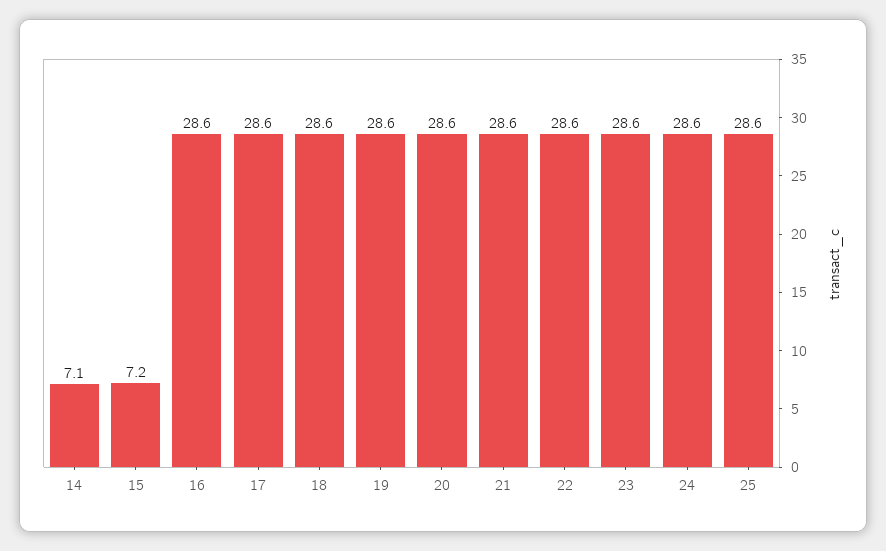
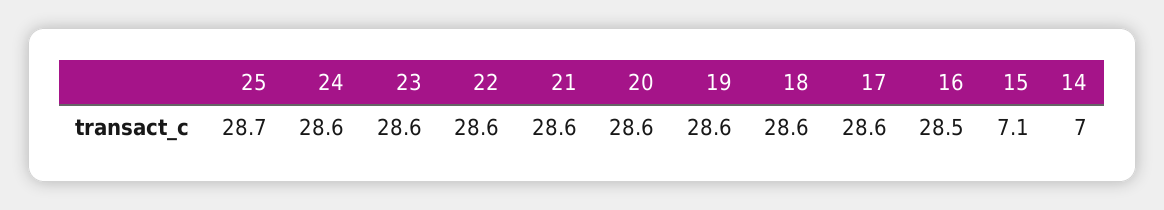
  {
-   "14": 7.1,
+   "14": 7,
-   "15": 7.2,
+   "15": 7.1,
-   "16": 28.6,
+   "16": 28.5,
    "17": 28.6,
    "18": 28.6,
    "19": 28.6,
    "20": 28.6,
    "21": 28.6,
    "22": 28.6,
    "23": 28.6,
    "24": 28.6,
-   "25": 28.6
+   "25": 28.7
  }

